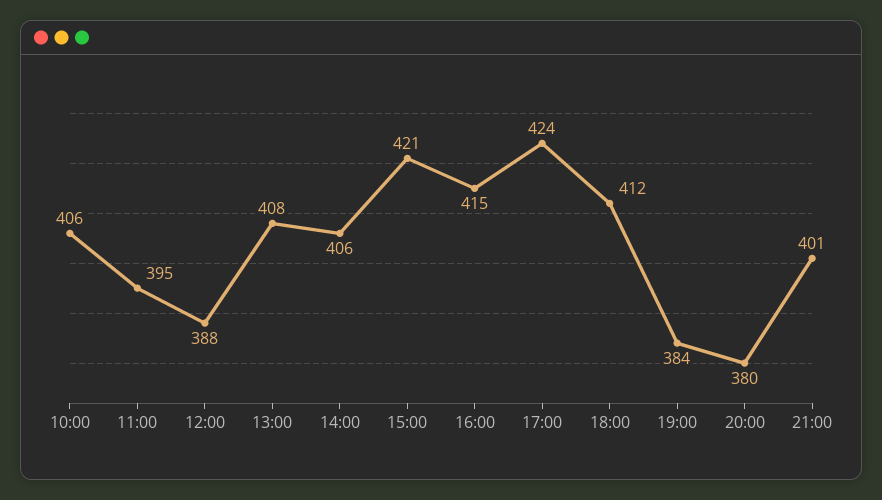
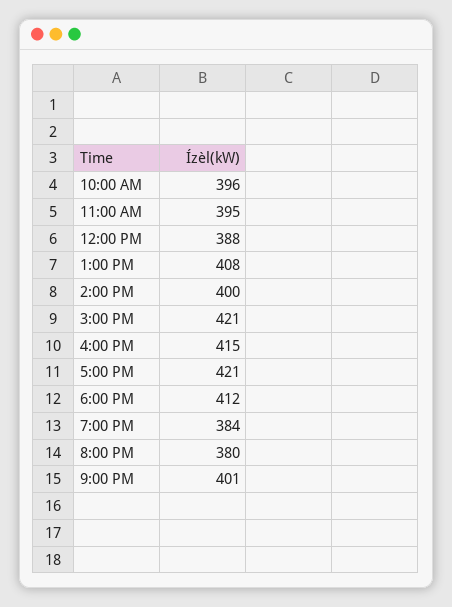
  {
-   "10:00": 406,
+   "10:00": 396,
    "11:00": 395,
    "12:00": 388,
    "13:00": 408,
-   "14:00": 406,
+   "14:00": 400,
    "15:00": 421,
    "16:00": 415,
-   "17:00": 424,
+   "17:00": 421,
    "18:00": 412,
    "19:00": 384,
    "20:00": 380,
    "21:00": 401
  }

